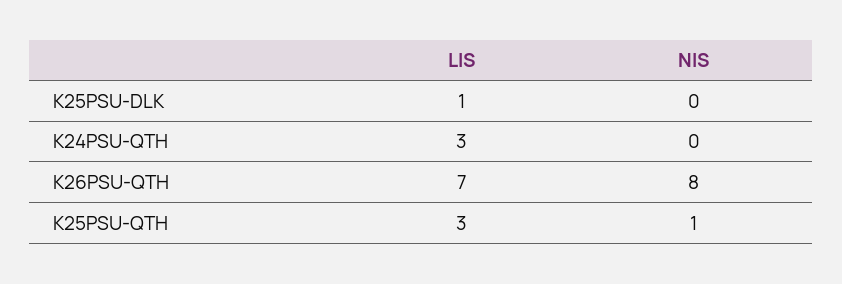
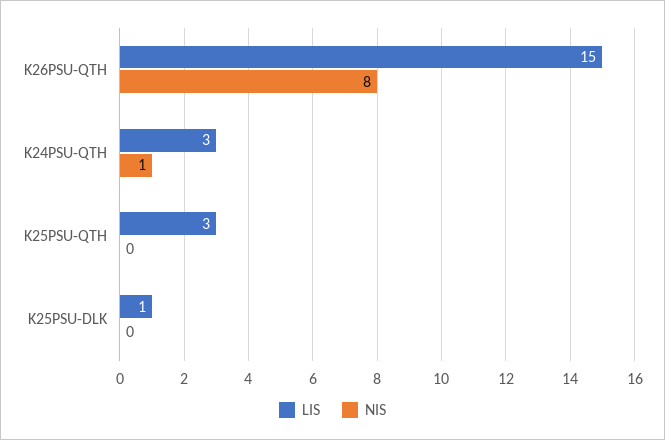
  {
    "LIS": {
      "K25PSU-DLK": 1,
      "K24PSU-QTH": 3,
-     "K26PSU-QTH": 7,
+     "K26PSU-QTH": 15,
      "K25PSU-QTH": 3
    },
    "NIS": {
      "K25PSU-DLK": 0,
-     "K24PSU-QTH": 0,
+     "K24PSU-QTH": 1,
      "K26PSU-QTH": 8,
-     "K25PSU-QTH": 1
+     "K25PSU-QTH": 0
    }
  }

